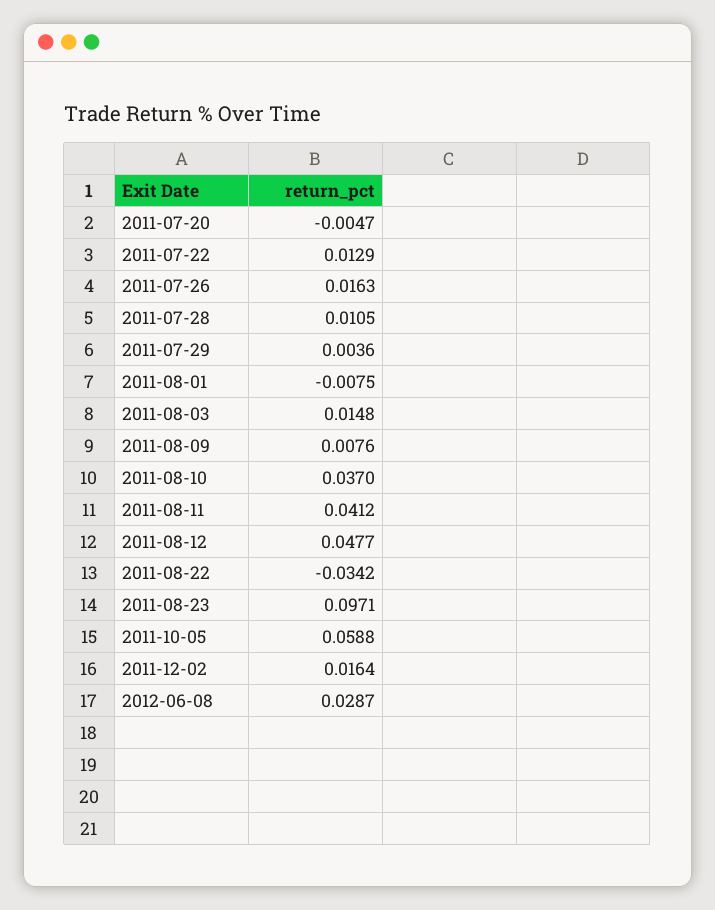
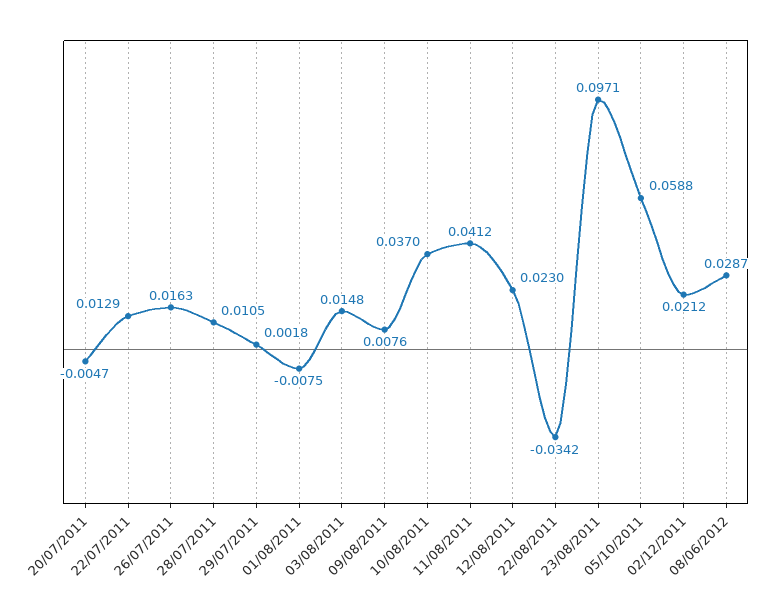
  {
    "2011-07-20": -0.0047,
    "2011-07-22": 0.0129,
    "2011-07-26": 0.0163,
    "2011-07-28": 0.0105,
-   "2011-07-29": 0.0036,
+   "2011-07-29": 0.0018,
    "2011-08-01": -0.0075,
    "2011-08-03": 0.0148,
    "2011-08-09": 0.0076,
    "2011-08-10": 0.037,
    "2011-08-11": 0.0412,
-   "2011-08-12": 0.0477,
+   "2011-08-12": 0.023,
    "2011-08-22": -0.0342,
    "2011-08-23": 0.0971,
    "2011-10-05": 0.0588,
-   "2011-12-02": 0.0164,
+   "2011-12-02": 0.0212,
    "2012-06-08": 0.0287
  }

